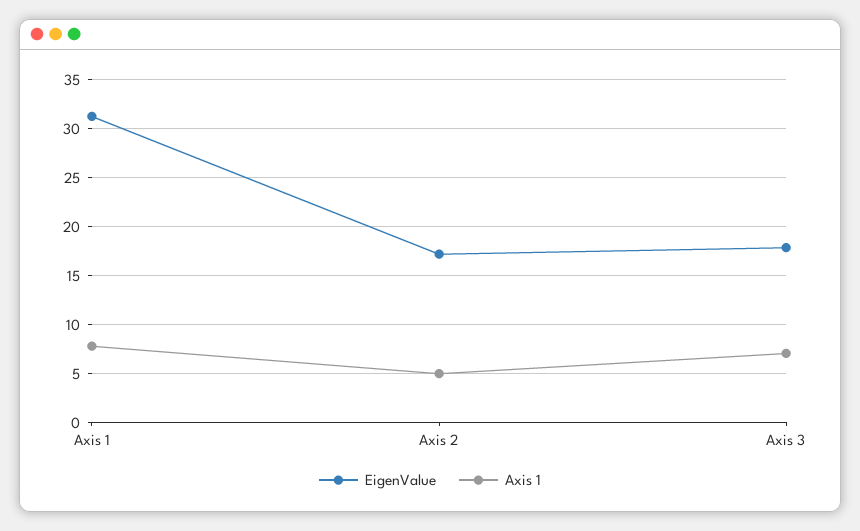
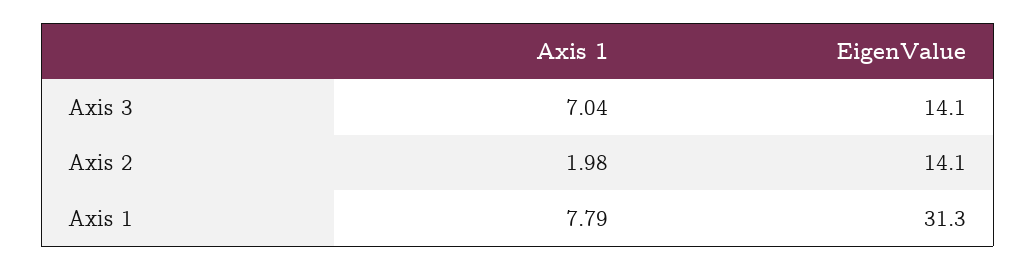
  {
    "EigenValue": {
      "Axis 1": 31.3,
-     "Axis 2": 17,
+     "Axis 2": 14.1,
-     "Axis 3": 18
+     "Axis 3": 14.1
    },
    "Axis 1": {
      "Axis 1": 7.79,
-     "Axis 2": 5,
+     "Axis 2": 1.98,
      "Axis 3": 7.04
    }
  }

